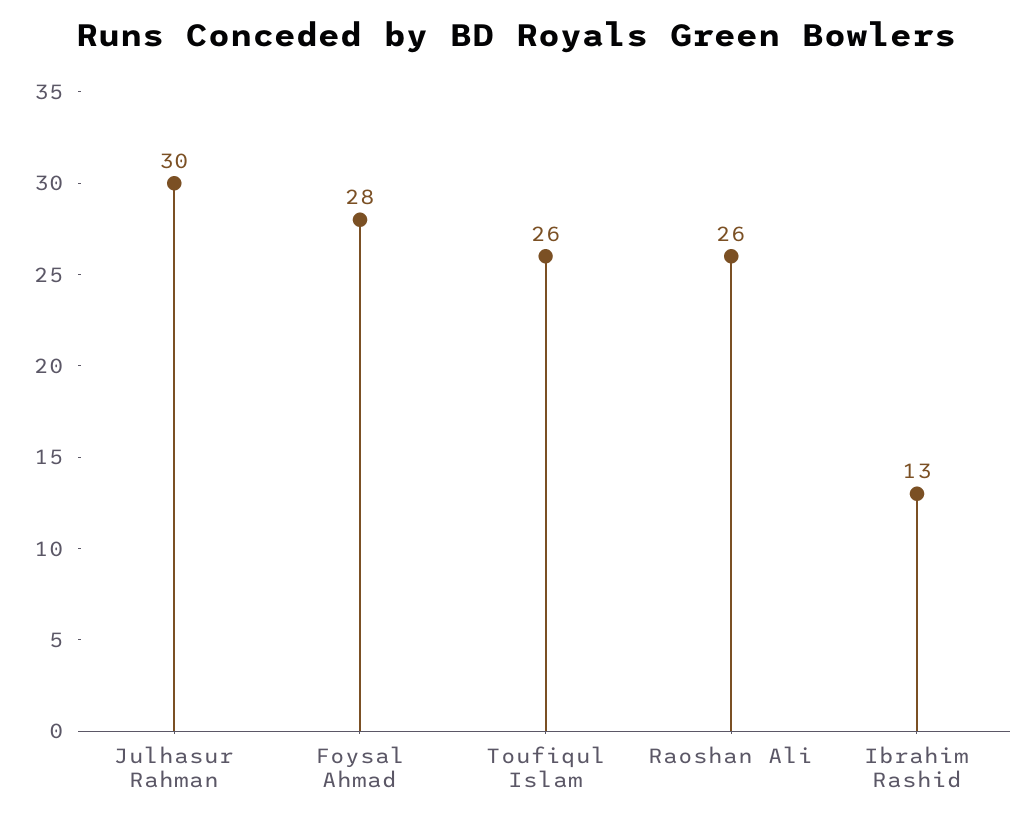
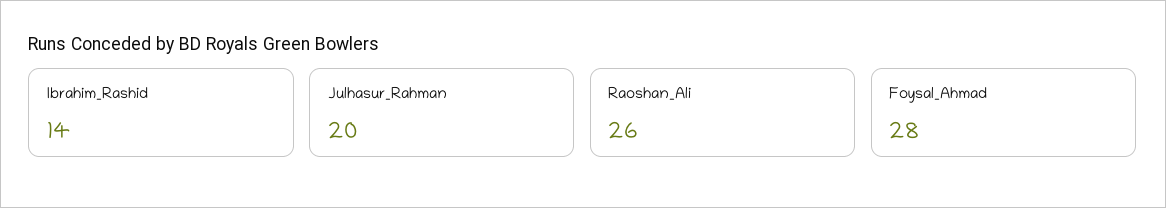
  {
-   "Julhasur Rahman": 30,
+   "Julhasur Rahman": 20,
    "Foysal Ahmad": 28,
-   "Toufiqul Islam": 26,
    "Raoshan Ali": 26,
-   "Ibrahim Rashid": 13
+   "Ibrahim Rashid": 14
  }

